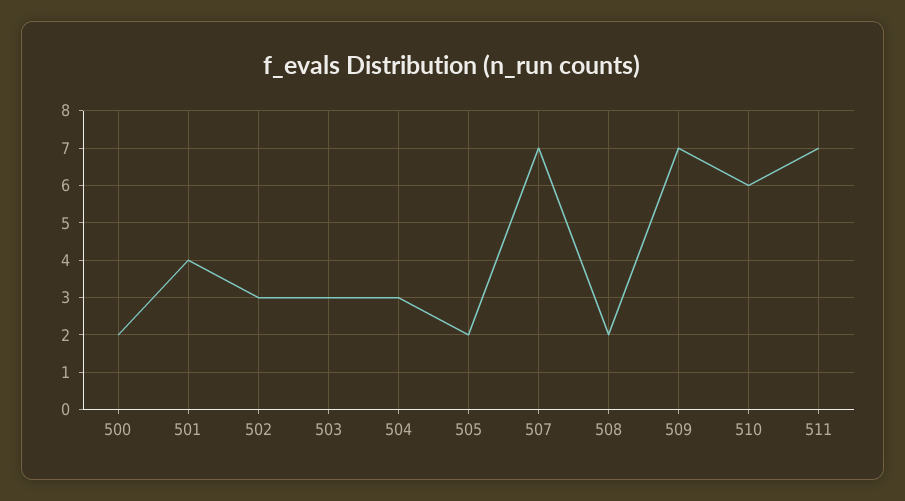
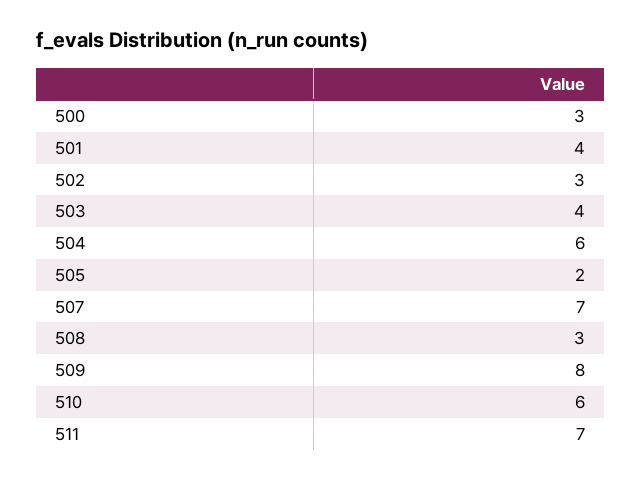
  {
-   "500": 2,
+   "500": 3,
    "501": 4,
    "502": 3,
-   "503": 3,
+   "503": 4,
-   "504": 3,
+   "504": 6,
    "505": 2,
    "507": 7,
-   "508": 2,
+   "508": 3,
-   "509": 7,
+   "509": 8,
    "510": 6,
    "511": 7
  }

